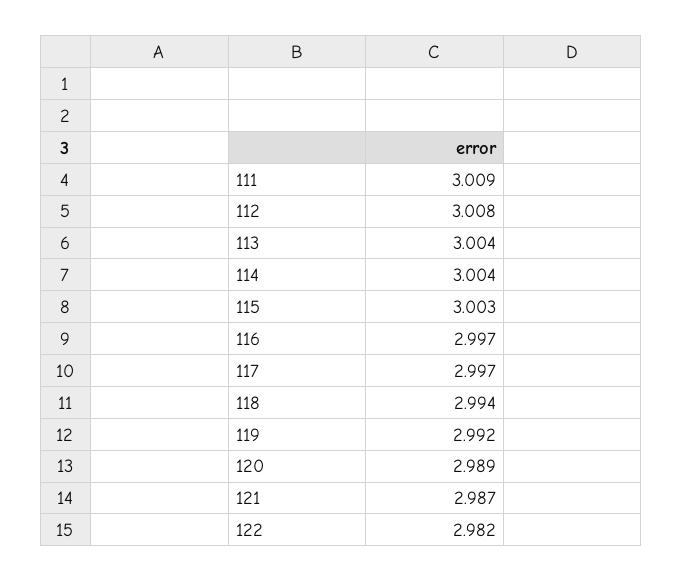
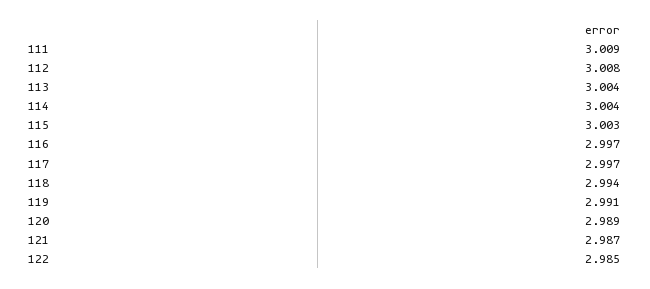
  {
    "111": 3.009,
    "112": 3.008,
    "113": 3.004,
    "114": 3.004,
    "115": 3.003,
    "116": 2.997,
    "117": 2.997,
    "118": 2.994,
-   "119": 2.992,
+   "119": 2.991,
    "120": 2.989,
    "121": 2.987,
-   "122": 2.982
+   "122": 2.985
  }

